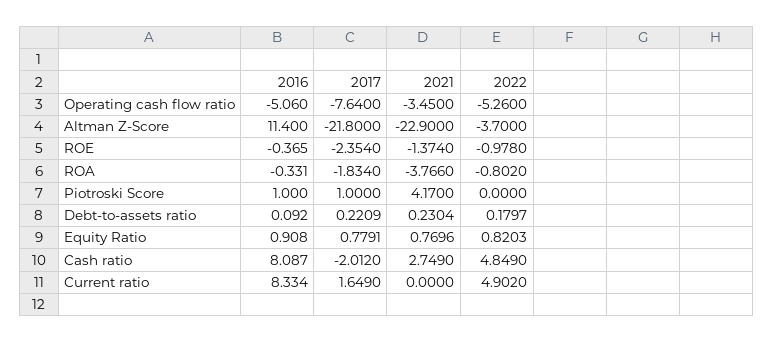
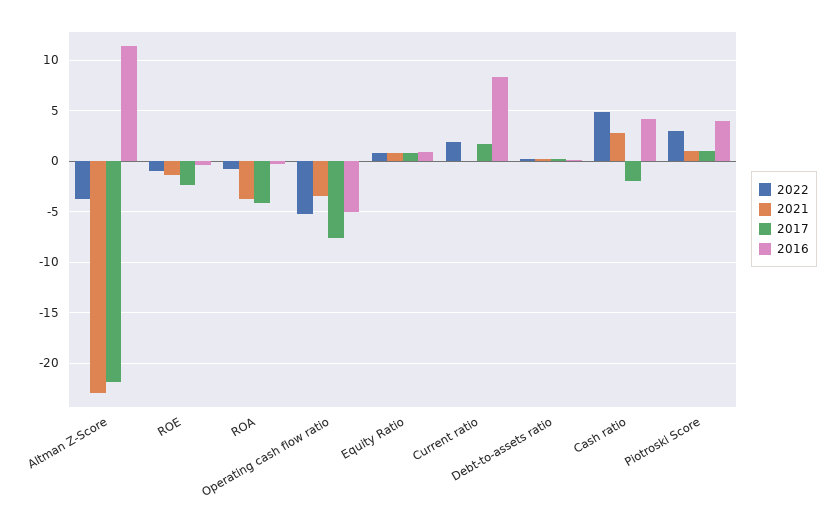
  {
    "2016": {
      "Operating cash flow ratio": -5.06,
      "Altman Z-Score": 11.4,
      "ROE": -0.365,
      "ROA": -0.331,
-     "Piotroski Score": 1,
+     "Piotroski Score": 4,
      "Debt-to-assets ratio": 0.092,
      "Equity Ratio": 0.908,
-     "Cash ratio": 8.087,
+     "Cash ratio": 4,
      "Current ratio": 8.334
    },
    "2017": {
      "Operating cash flow ratio": -7.64,
      "Altman Z-Score": -21.8,
      "ROE": -2.354,
-     "ROA": -1.834,
+     "ROA": -4,
      "Piotroski Score": 1,
      "Debt-to-assets ratio": 0.2209,
      "Equity Ratio": 0.7791,
      "Cash ratio": -2.012,
      "Current ratio": 1.649
    },
    "2021": {
      "Operating cash flow ratio": -3.45,
      "Altman Z-Score": -22.9,
      "ROE": -1.374,
      "ROA": -3.766,
-     "Piotroski Score": 4.17,
+     "Piotroski Score": 1,
      "Debt-to-assets ratio": 0.2304,
      "Equity Ratio": 0.7696,
      "Cash ratio": 2.749,
      "Current ratio": 0
    },
    "2022": {
      "Operating cash flow ratio": -5.26,
      "Altman Z-Score": -3.7,
      "ROE": -0.978,
      "ROA": -0.802,
-     "Piotroski Score": 0,
+     "Piotroski Score": 3,
      "Debt-to-assets ratio": 0.1797,
      "Equity Ratio": 0.8203,
      "Cash ratio": 4.849,
-     "Current ratio": 4.902
+     "Current ratio": 2
    }
  }

